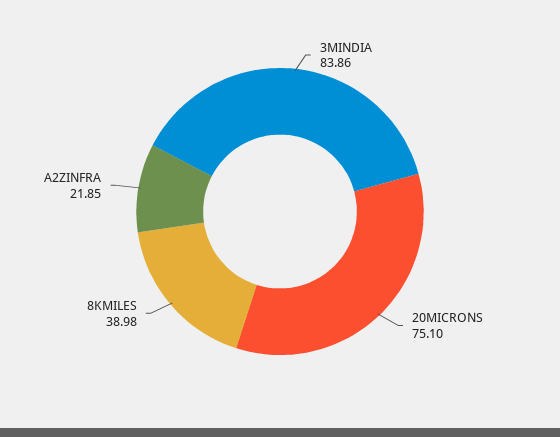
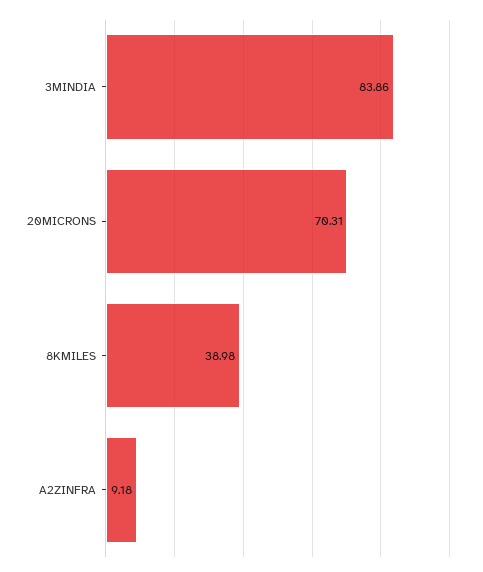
  {
    "3MINDIA": 83.86,
-   "20MICRONS": 75.1,
+   "20MICRONS": 70.31,
    "8KMILES": 38.98,
-   "A2ZINFRA": 21.85
+   "A2ZINFRA": 9.18
  }

